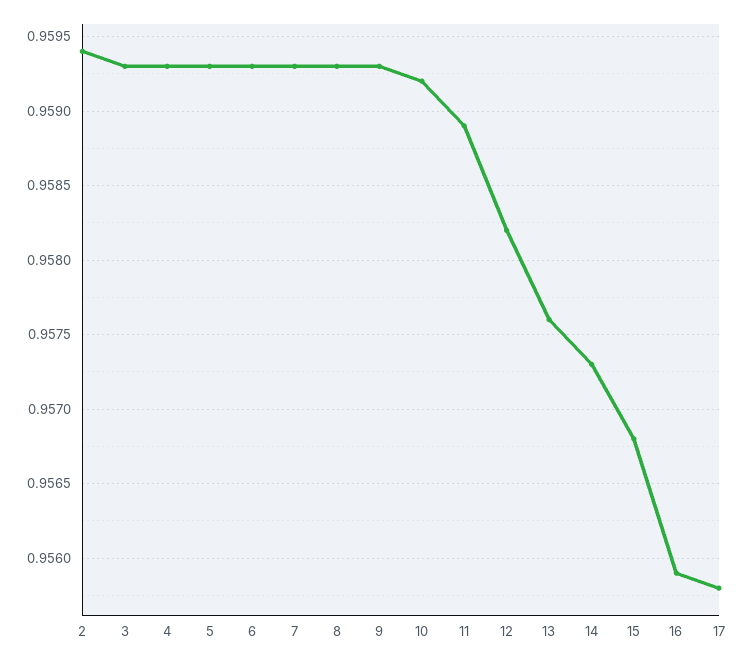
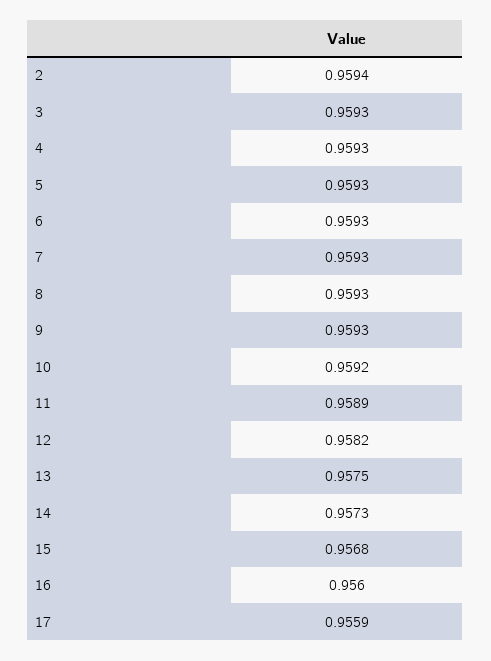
  {
    "2": 0.9594,
    "3": 0.9593,
    "4": 0.9593,
    "5": 0.9593,
    "6": 0.9593,
    "7": 0.9593,
    "8": 0.9593,
    "9": 0.9593,
    "10": 0.9592,
    "11": 0.9589,
    "12": 0.9582,
-   "13": 0.9576,
+   "13": 0.9575,
    "14": 0.9573,
    "15": 0.9568,
-   "16": 0.9559,
+   "16": 0.956,
-   "17": 0.9558
+   "17": 0.9559
  }

